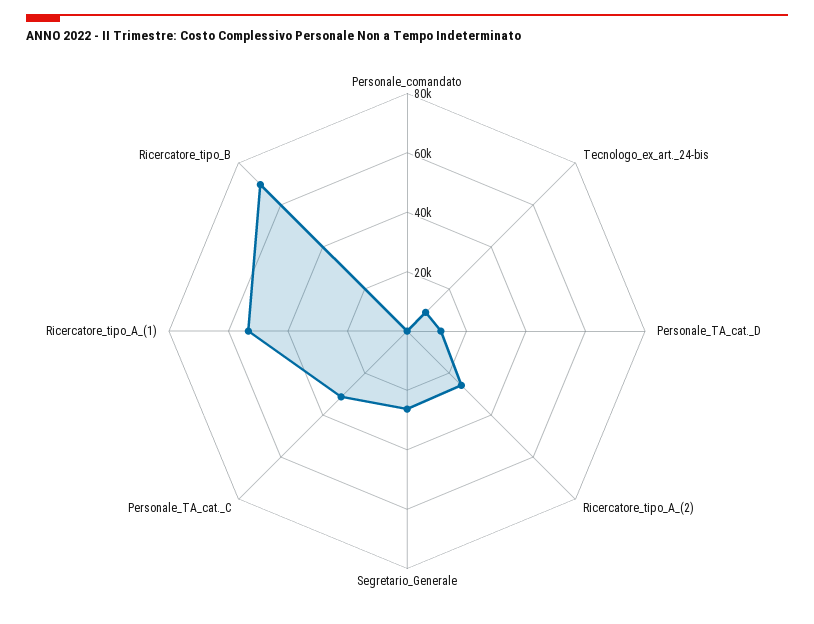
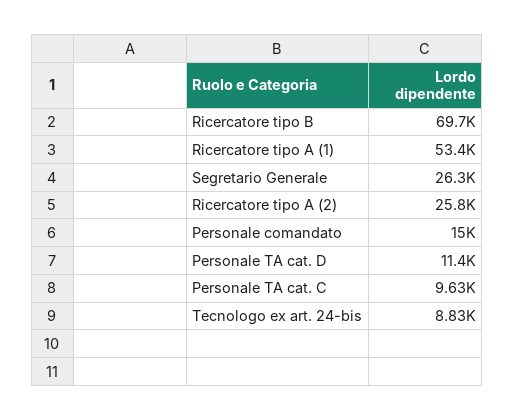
  {
-   "Personale_comandato": 0,
+   "Personale_comandato": 15000,
    "Tecnologo_ex_art._24-bis": 8830,
    "Personale_TA_cat._D": 11400,
    "Ricercatore_tipo_A_(2)": 25800,
    "Segretario_Generale": 26300,
-   "Personale_TA_cat._C": 30000,
+   "Personale_TA_cat._C": 9630,
    "Ricercatore_tipo_A_(1)": 53400,
    "Ricercatore_tipo_B": 69700
  }

